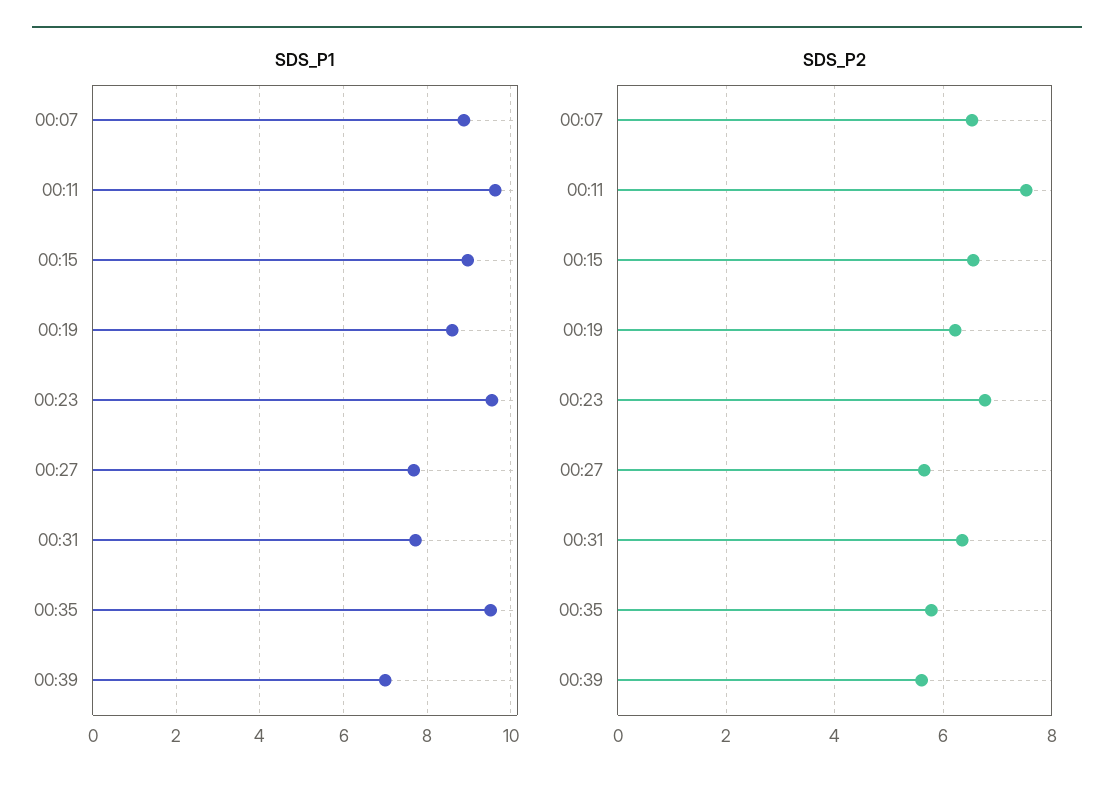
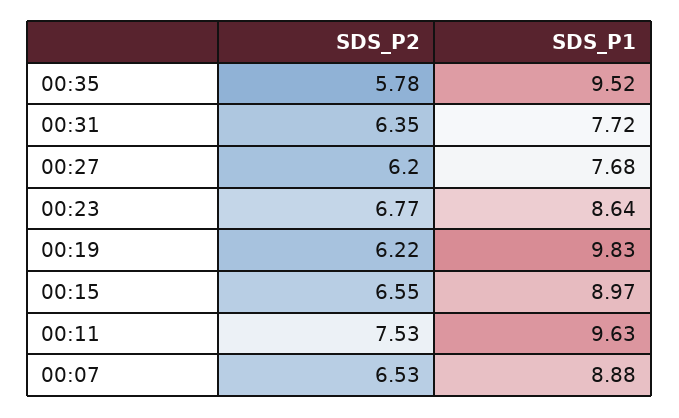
  {
    "SDS_P1": {
      "00:07": 8.88,
      "00:11": 9.63,
      "00:15": 8.97,
-     "00:19": 8.6,
+     "00:19": 9.83,
-     "00:23": 9.6,
+     "00:23": 8.64,
      "00:27": 7.68,
      "00:31": 7.72,
-     "00:35": 9.52,
+     "00:35": 9.52
-     "00:39": 7
    },
    "SDS_P2": {
      "00:07": 6.53,
      "00:11": 7.53,
      "00:15": 6.55,
      "00:19": 6.22,
      "00:23": 6.77,
-     "00:27": 5.6,
+     "00:27": 6.2,
      "00:31": 6.35,
-     "00:35": 5.78,
+     "00:35": 5.78
-     "00:39": 5.6
    }
  }

